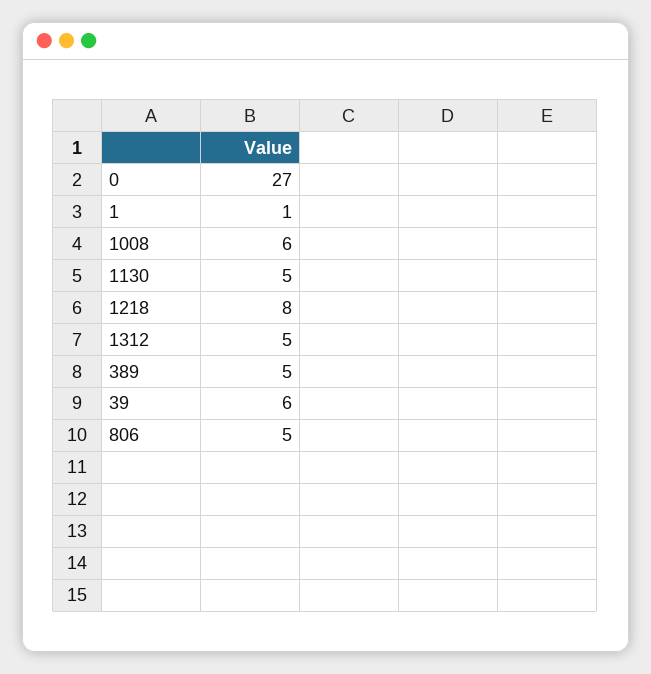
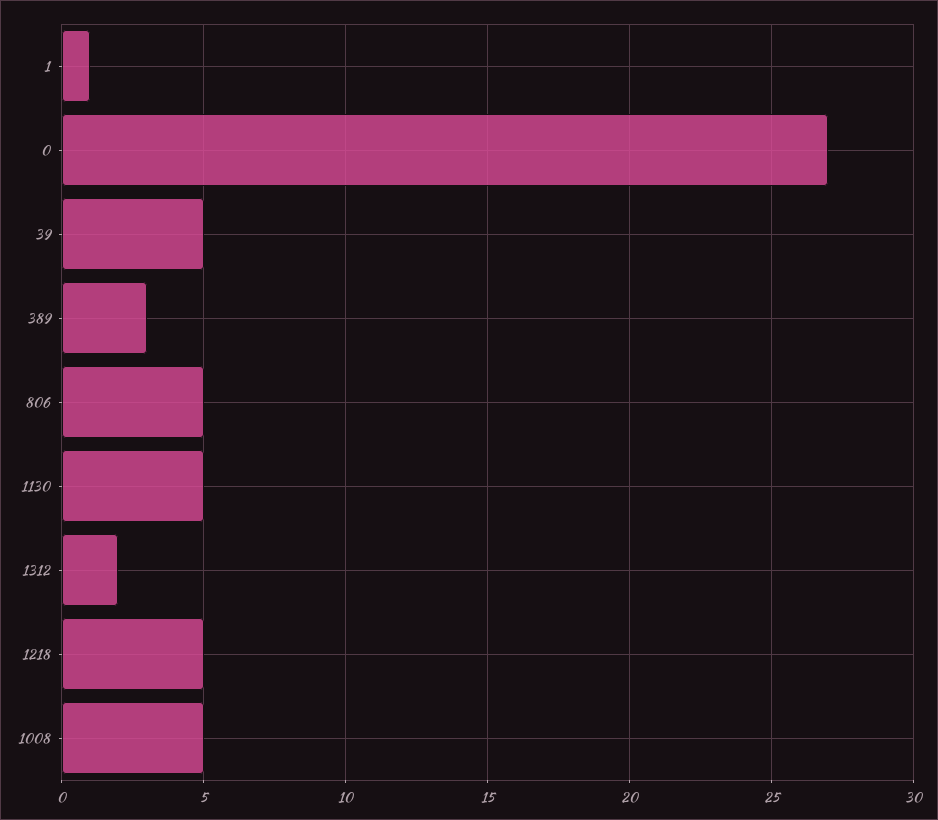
  {
    "0": 27,
    "1": 1,
-   "1008": 6,
+   "1008": 5,
    "1130": 5,
-   "1218": 8,
+   "1218": 5,
-   "1312": 5,
+   "1312": 2,
-   "389": 5,
+   "389": 3,
-   "39": 6,
+   "39": 5,
    "806": 5
  }

